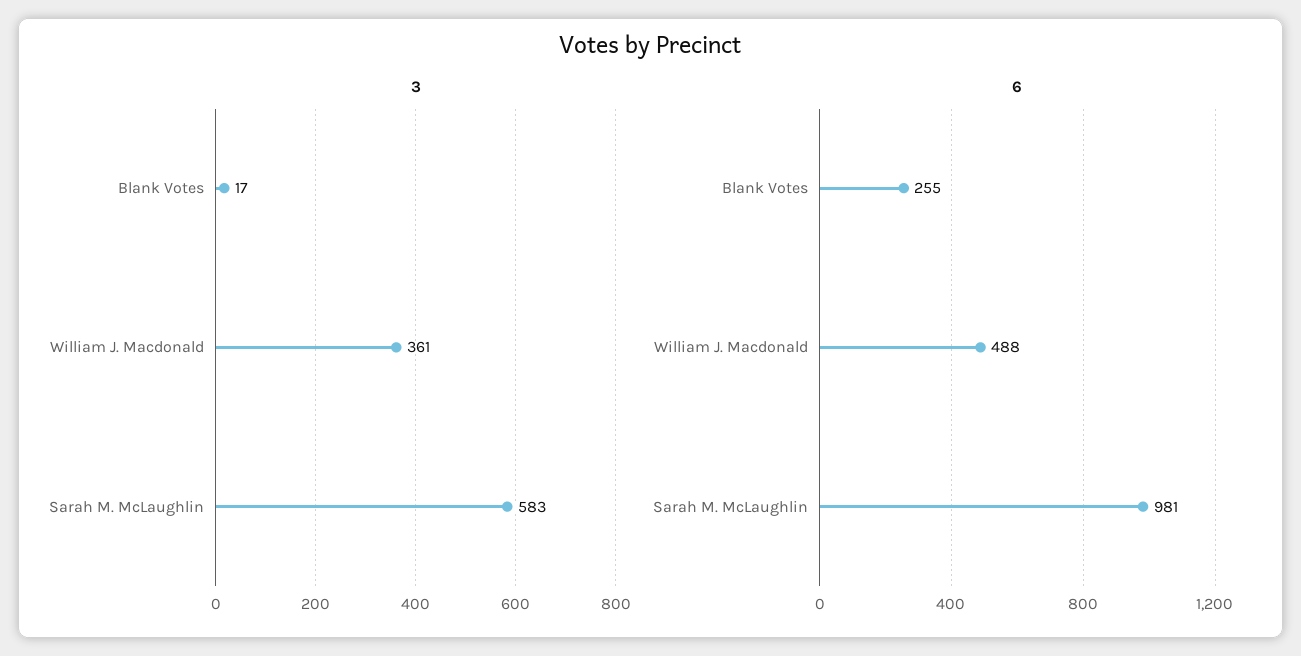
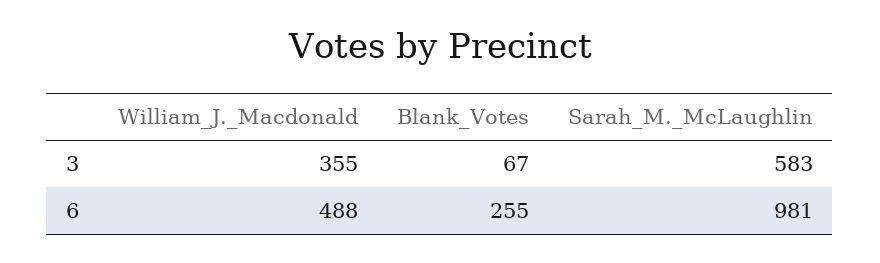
  {
    "3": {
-     "Blank Votes": 17,
+     "Blank Votes": 67,
-     "William J. Macdonald": 361,
+     "William J. Macdonald": 355,
      "Sarah M. McLaughlin": 583
    },
    "6": {
      "Blank Votes": 255,
      "William J. Macdonald": 488,
      "Sarah M. McLaughlin": 981
    }
  }

